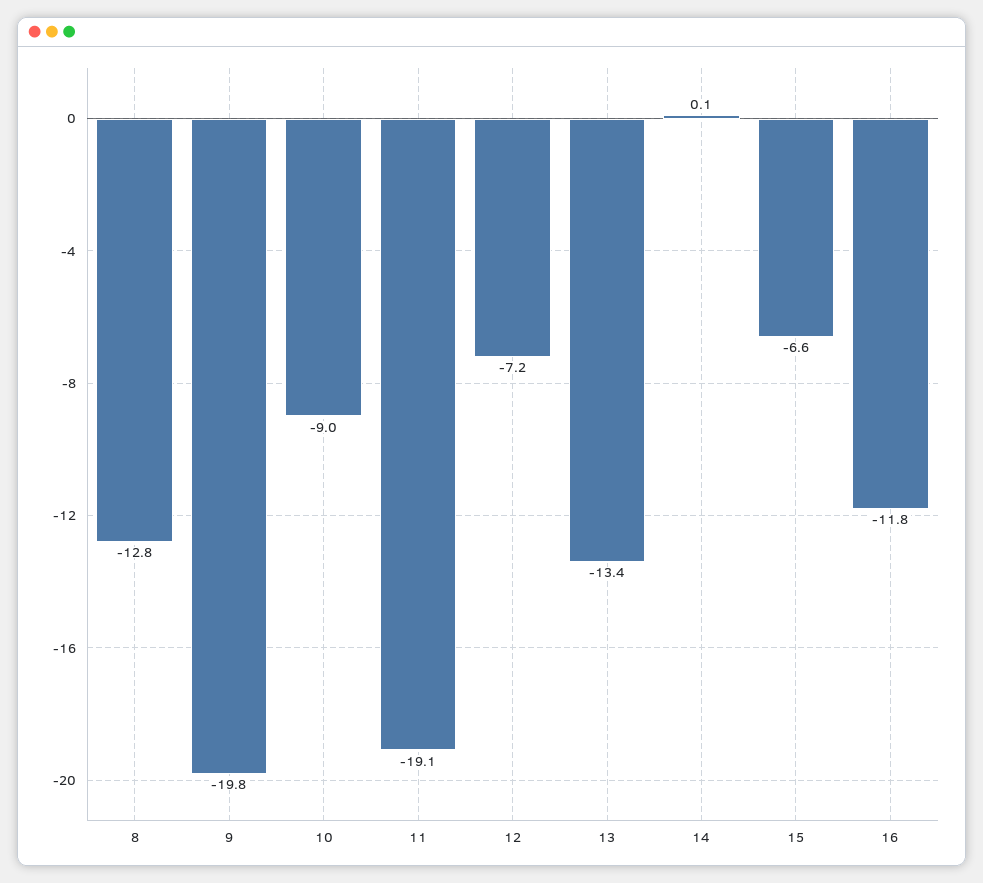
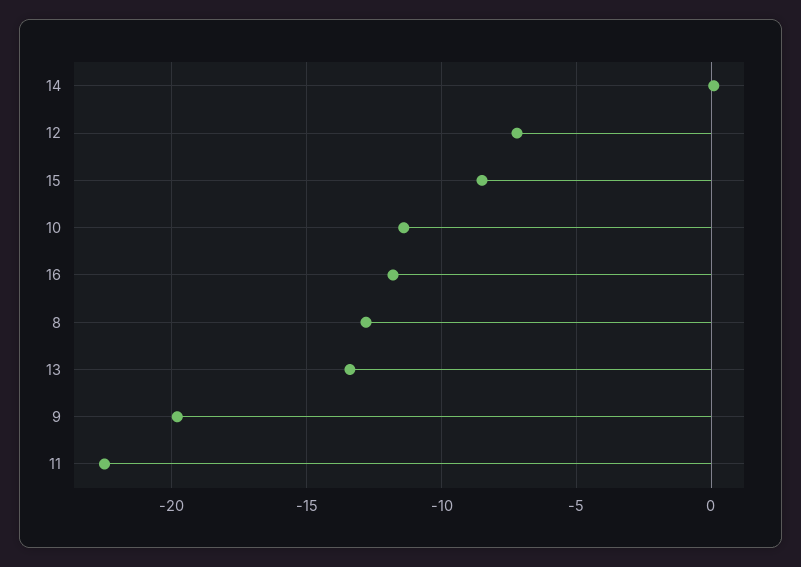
  {
    "8": -12.8,
    "9": -19.8,
-   "10": -9,
+   "10": -11.5,
-   "11": -19.1,
+   "11": -22.5,
    "12": -7.2,
    "13": -13.4,
    "14": 0.1,
-   "15": -6.6,
+   "15": -8.5,
    "16": -11.8
  }

